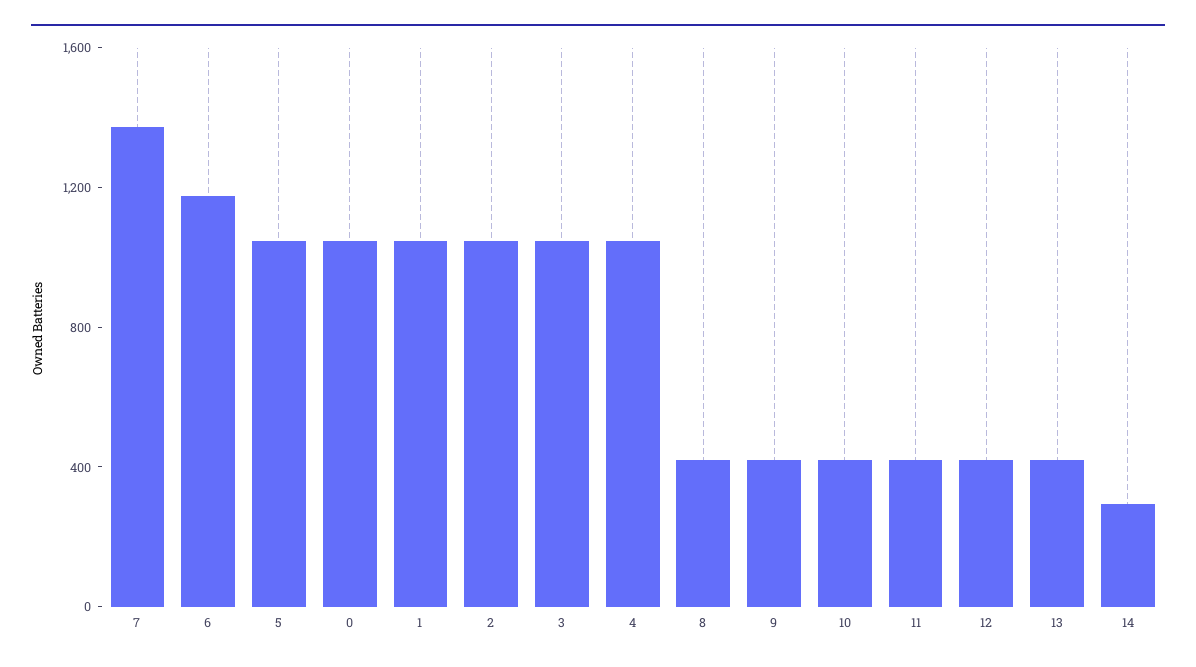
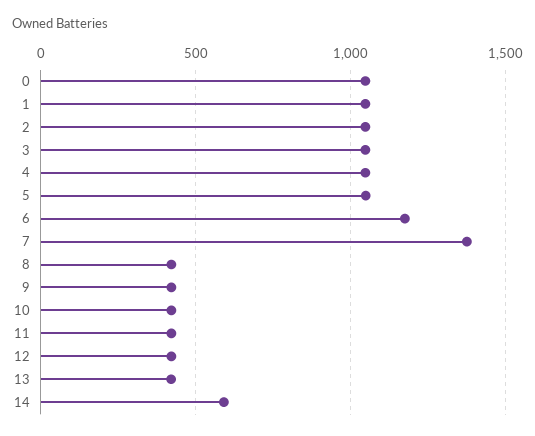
  {
    "7": 1350,
    "6": 1150,
    "5": 1050,
    "0": 1050,
    "1": 1050,
    "2": 1050,
    "3": 1050,
    "4": 1050,
    "8": 400,
    "9": 400,
    "10": 400,
    "11": 400,
    "12": 400,
    "13": 400,
-   "14": 300
+   "14": 600
  }

